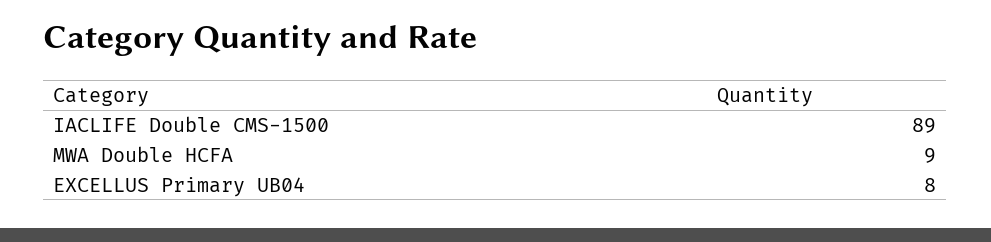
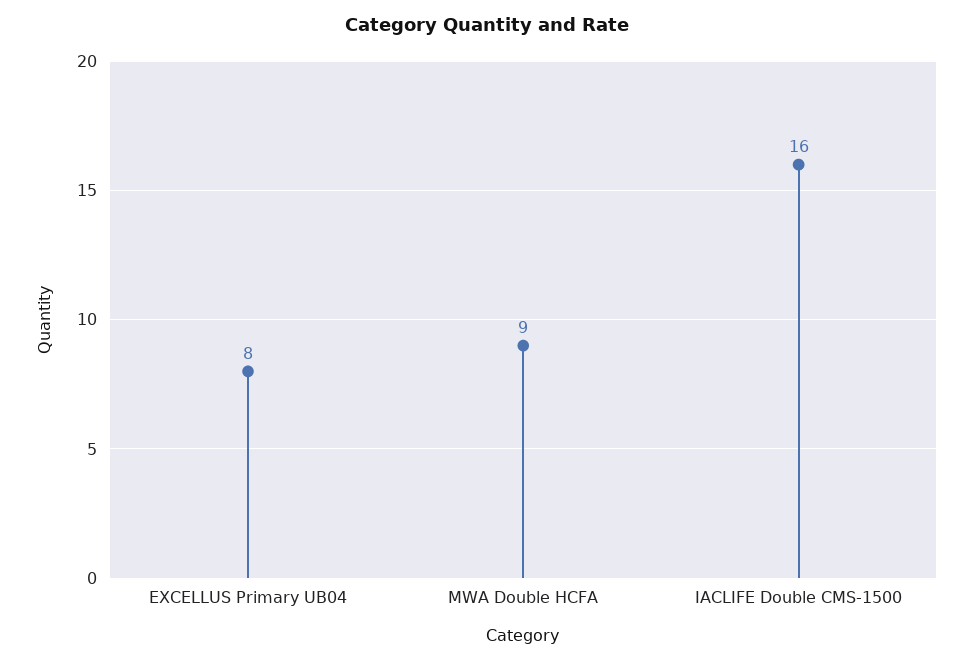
  {
-   "IACLIFE Double CMS-1500": 89,
+   "IACLIFE Double CMS-1500": 16,
    "MWA Double HCFA": 9,
    "EXCELLUS Primary UB04": 8
  }

